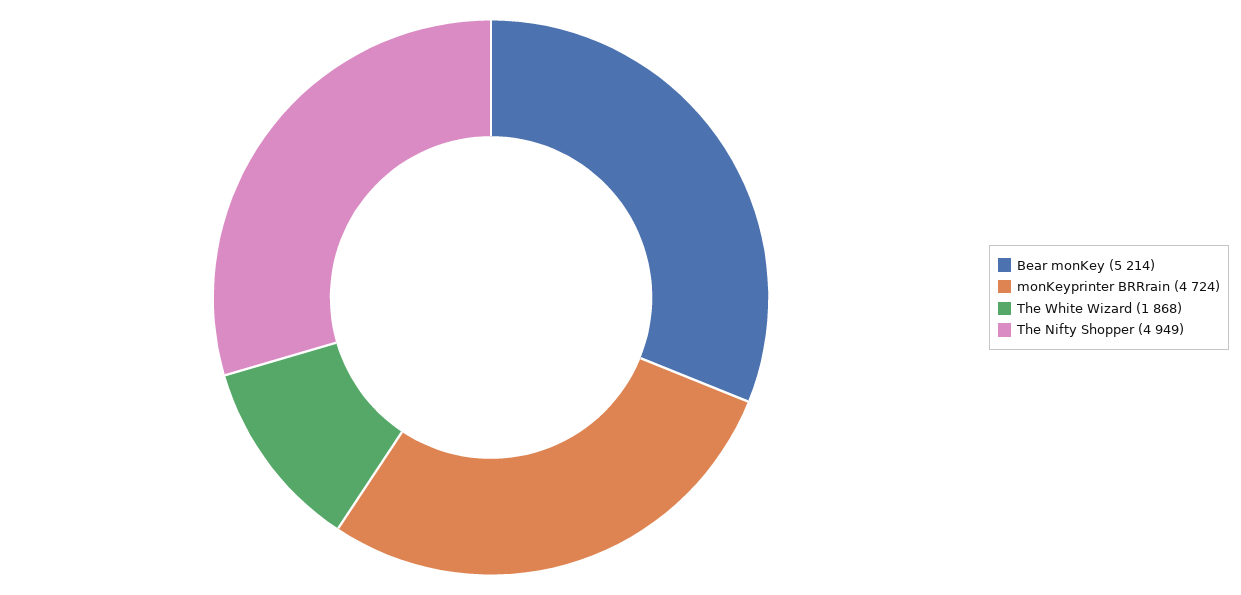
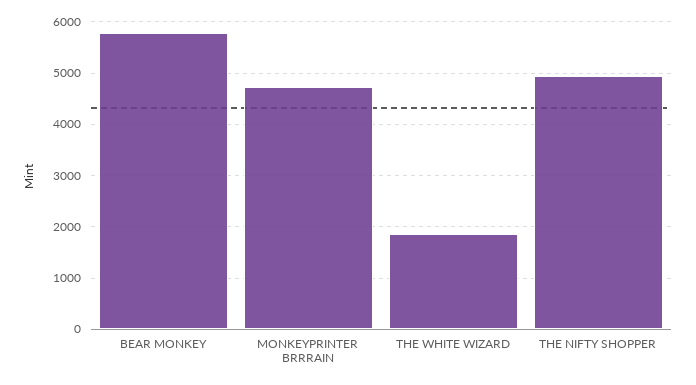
  {
-   "Bear monKey": 5214,
+   "Bear monKey": 5800,
    "monKeyprinter BRRrain": 4724,
    "The White Wizard": 1868,
    "The Nifty Shopper": 4949
  }

